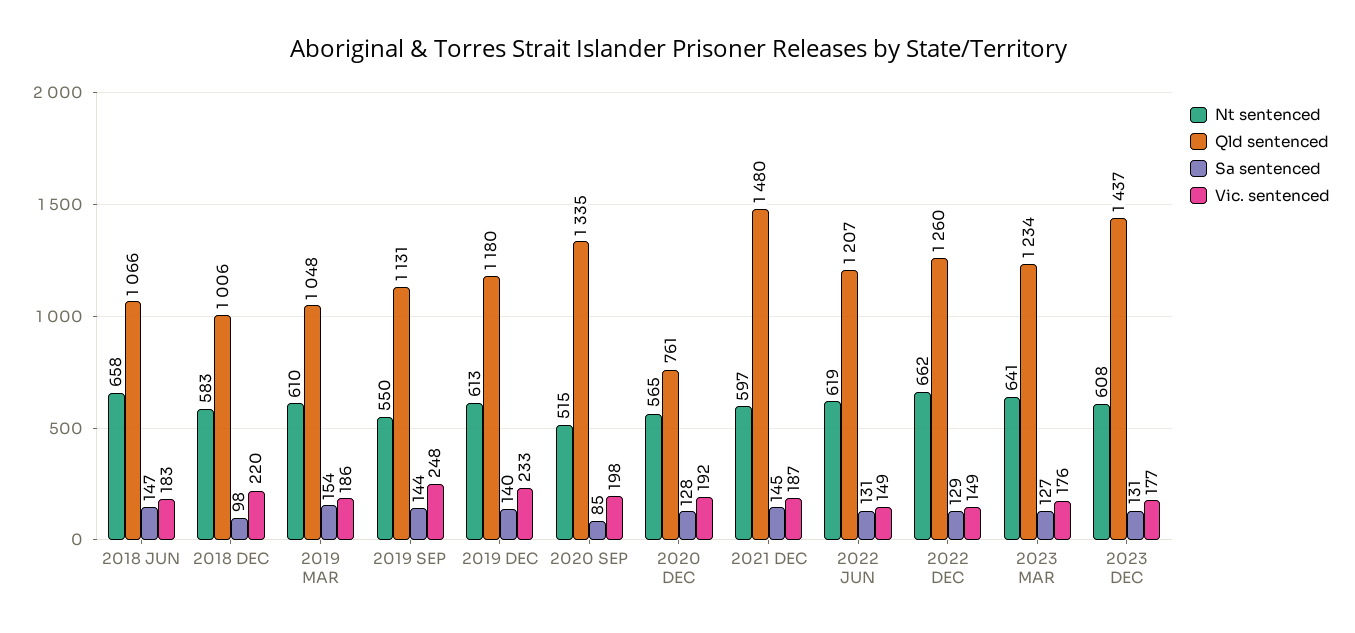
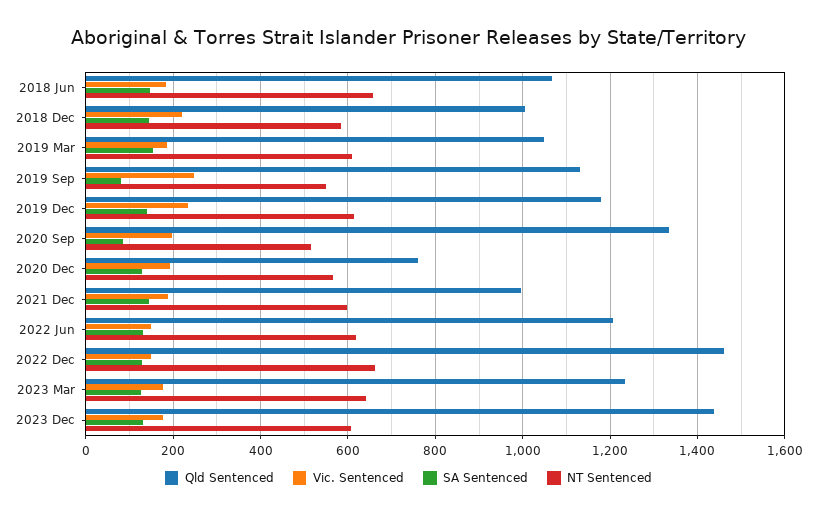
  {
    "Nt sentenced": {
      "2018 JUN": 658,
      "2018 DEC": 583,
      "2019 MAR": 610,
      "2019 SEP": 550,
      "2019 DEC": 613,
      "2020 SEP": 515,
      "2020 DEC": 565,
      "2021 DEC": 597,
      "2022 JUN": 619,
      "2022 DEC": 662,
      "2023 MAR": 641,
      "2023 DEC": 608
    },
    "Qld sentenced": {
      "2018 JUN": 1066,
      "2018 DEC": 1006,
      "2019 MAR": 1048,
      "2019 SEP": 1131,
      "2019 DEC": 1180,
      "2020 SEP": 1335,
      "2020 DEC": 761,
-     "2021 DEC": 1480,
+     "2021 DEC": 1000,
      "2022 JUN": 1207,
-     "2022 DEC": 1260,
+     "2022 DEC": 1460,
      "2023 MAR": 1234,
      "2023 DEC": 1437
    },
    "Sa sentenced": {
      "2018 JUN": 147,
-     "2018 DEC": 98,
+     "2018 DEC": 140,
      "2019 MAR": 154,
-     "2019 SEP": 144,
+     "2019 SEP": 80,
      "2019 DEC": 140,
      "2020 SEP": 85,
      "2020 DEC": 128,
      "2021 DEC": 145,
      "2022 JUN": 131,
      "2022 DEC": 129,
      "2023 MAR": 127,
      "2023 DEC": 131
    },
    "Vic. sentenced": {
      "2018 JUN": 183,
      "2018 DEC": 220,
      "2019 MAR": 186,
      "2019 SEP": 248,
      "2019 DEC": 233,
      "2020 SEP": 198,
      "2020 DEC": 192,
      "2021 DEC": 187,
      "2022 JUN": 149,
      "2022 DEC": 149,
      "2023 MAR": 176,
      "2023 DEC": 177
    }
  }

